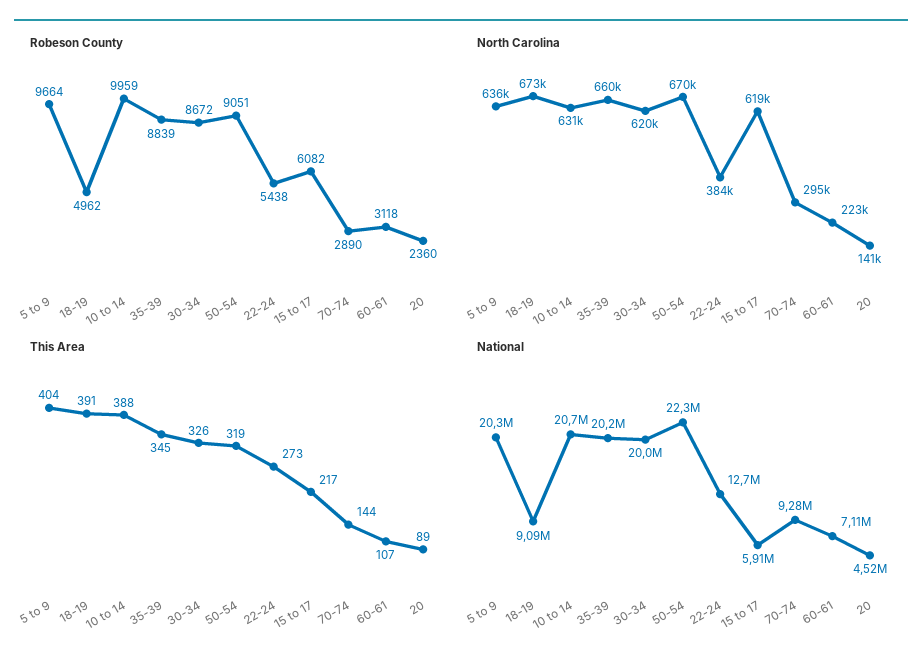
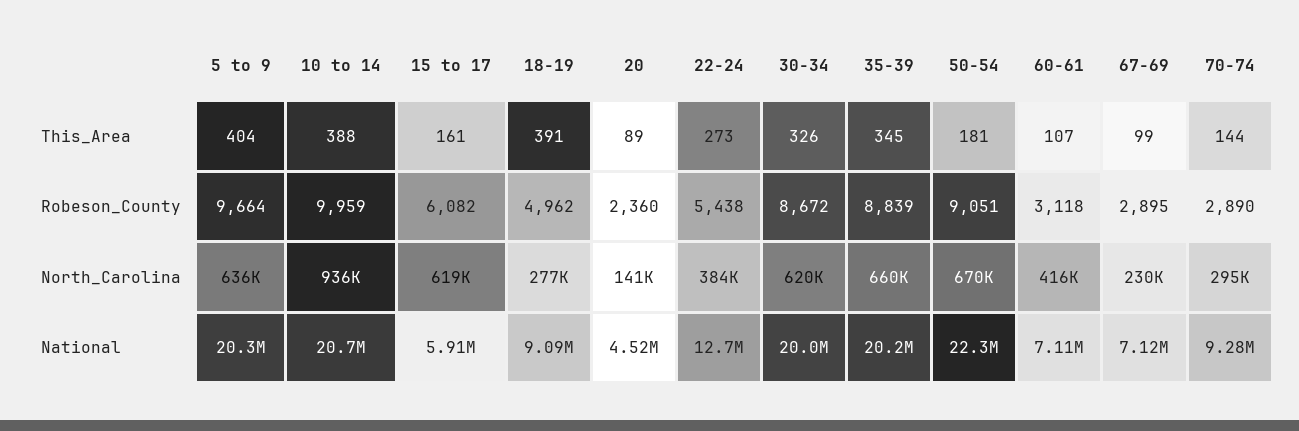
  {
    "Robeson County": {
      "5 to 9": 9664,
      "18-19": 4962,
      "10 to 14": 9959,
      "35-39": 8839,
      "30-34": 8672,
      "50-54": 9051,
      "22-24": 5438,
      "15 to 17": 6082,
      "70-74": 2890,
      "60-61": 3118,
-     "20": 2360
+     "20": 2360,
+     "67-69": 2895
    },
    "North Carolina": {
      "5 to 9": 636000,
-     "18-19": 673000,
+     "18-19": 277000,
-     "10 to 14": 631000,
+     "10 to 14": 936000,
      "35-39": 660000,
      "30-34": 620000,
      "50-54": 670000,
      "22-24": 384000,
      "15 to 17": 619000,
      "70-74": 295000,
-     "60-61": 223000,
+     "60-61": 416000,
-     "20": 141000
+     "20": 141000,
+     "67-69": 230000
    },
    "This Area": {
      "5 to 9": 404,
      "18-19": 391,
      "10 to 14": 388,
      "35-39": 345,
      "30-34": 326,
-     "50-54": 319,
+     "50-54": 181,
      "22-24": 273,
-     "15 to 17": 217,
+     "15 to 17": 161,
      "70-74": 144,
      "60-61": 107,
-     "20": 89
+     "20": 89,
+     "67-69": 99
    },
    "National": {
      "5 to 9": 20300000,
      "18-19": 9090000,
      "10 to 14": 20700000,
      "35-39": 20200000,
      "30-34": 20000000,
      "50-54": 22300000,
      "22-24": 12700000,
      "15 to 17": 5910000,
      "70-74": 9280000,
      "60-61": 7110000,
-     "20": 4520000
+     "20": 4520000,
+     "67-69": 7120000
    }
  }

